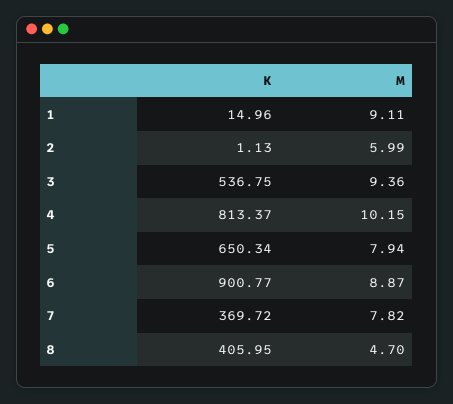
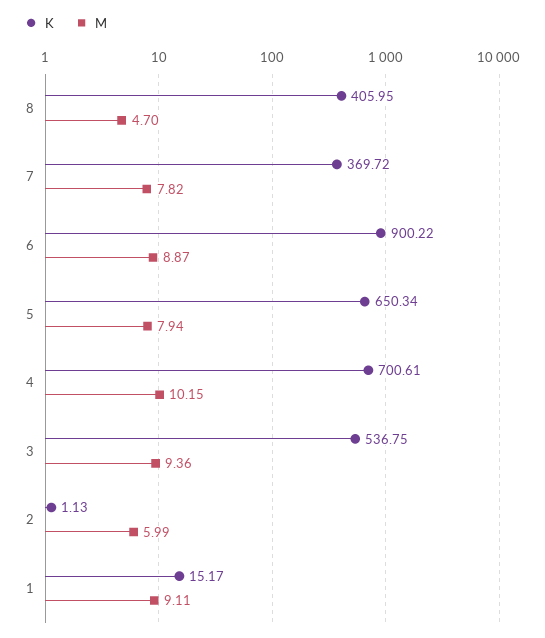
  {
    "K": {
-     "1": 14.96,
+     "1": 15.17,
      "2": 1.13,
      "3": 536.75,
-     "4": 813.37,
+     "4": 700.61,
      "5": 650.34,
-     "6": 900.77,
+     "6": 900.22,
      "7": 369.72,
      "8": 405.95
    },
    "M": {
      "1": 9.11,
      "2": 5.99,
      "3": 9.36,
      "4": 10.15,
      "5": 7.94,
      "6": 8.87,
      "7": 7.82,
      "8": 4.7
    }
  }

